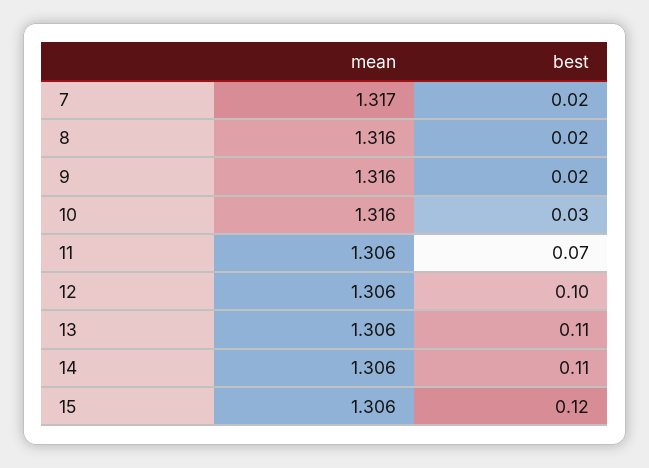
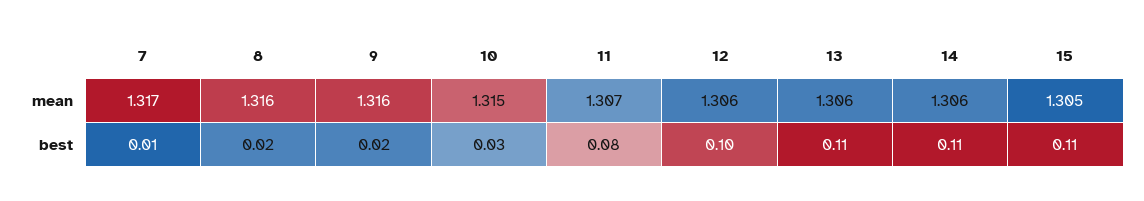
  {
    "mean": {
      "7": 1.317,
      "8": 1.316,
      "9": 1.316,
-     "10": 1.316,
+     "10": 1.315,
-     "11": 1.306,
+     "11": 1.307,
      "12": 1.306,
      "13": 1.306,
      "14": 1.306,
-     "15": 1.306
+     "15": 1.305
    },
    "best": {
-     "7": 0.02,
+     "7": 0.01,
      "8": 0.02,
      "9": 0.02,
      "10": 0.03,
-     "11": 0.07,
+     "11": 0.08,
      "12": 0.1,
      "13": 0.11,
      "14": 0.11,
-     "15": 0.12
+     "15": 0.11
    }
  }

